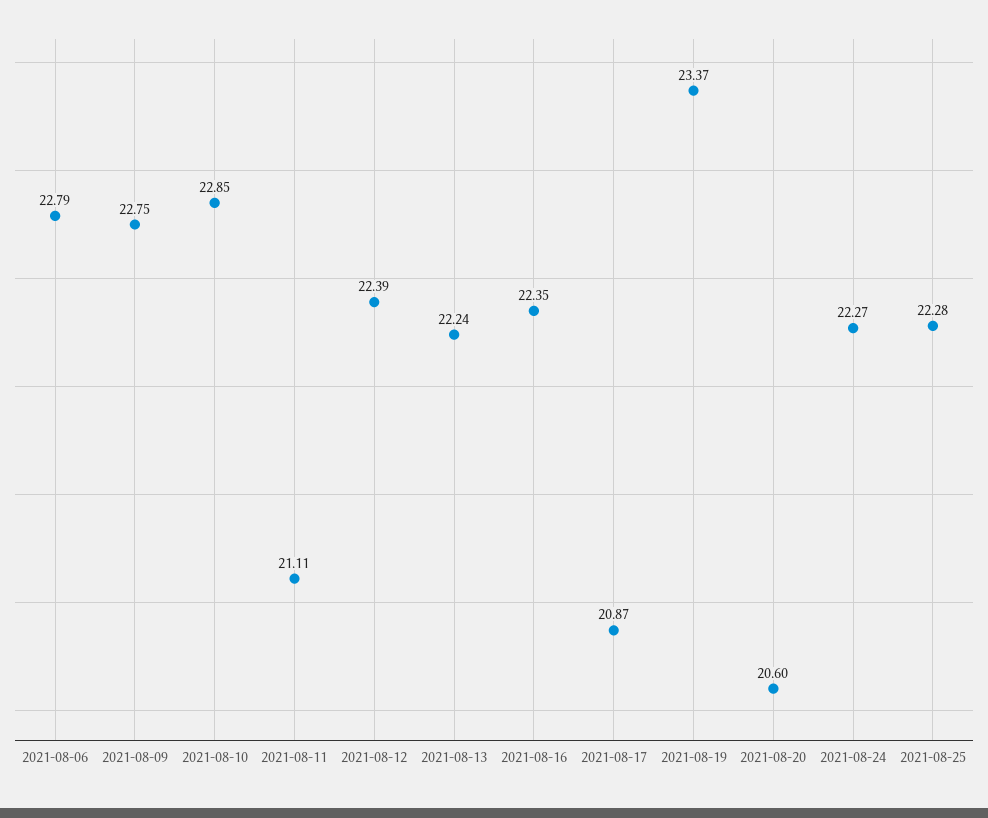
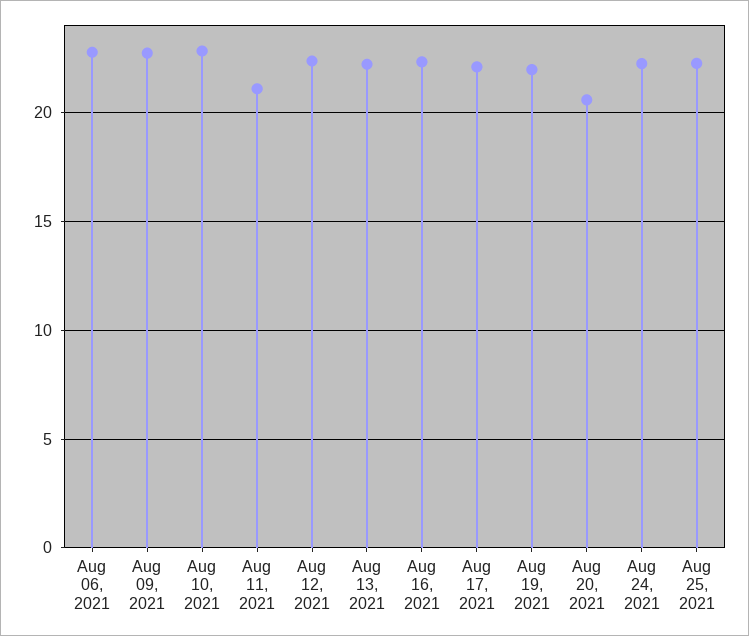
  {
    "2021-08-06": 22.79,
    "2021-08-09": 22.75,
    "2021-08-10": 22.85,
    "2021-08-11": 21.11,
    "2021-08-12": 22.39,
    "2021-08-13": 22.24,
    "2021-08-16": 22.35,
-   "2021-08-17": 20.87,
+   "2021-08-17": 22,
-   "2021-08-19": 23.37,
+   "2021-08-19": 22,
    "2021-08-20": 20.6,
    "2021-08-24": 22.27,
    "2021-08-25": 22.28
  }

